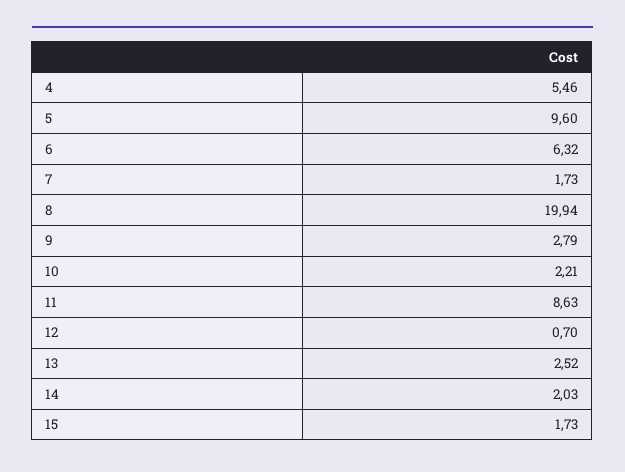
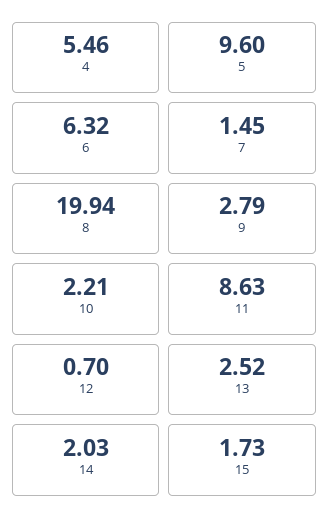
  {
    "4": 5.46,
    "5": 9.6,
    "6": 6.32,
-   "7": 1.73,
+   "7": 1.45,
    "8": 19.94,
    "9": 2.79,
    "10": 2.21,
    "11": 8.63,
    "12": 0.7,
    "13": 2.52,
    "14": 2.03,
    "15": 1.73
  }

